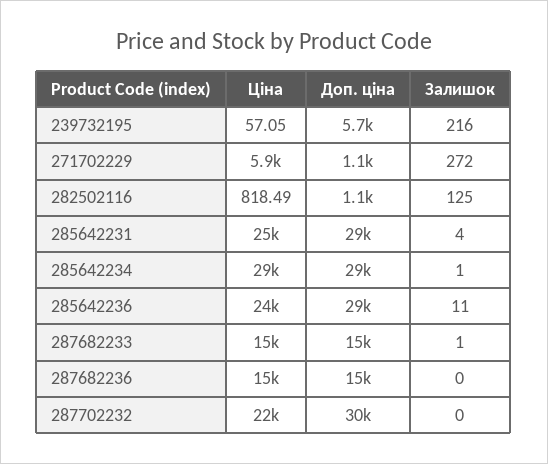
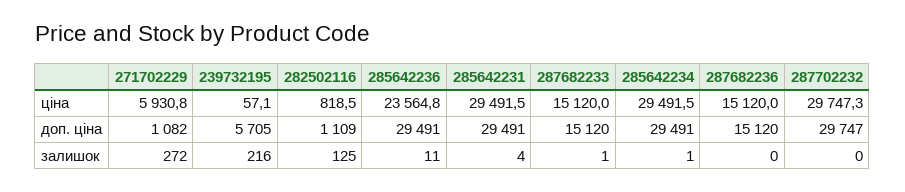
  {
    "Ціна": {
      "239732195": 57.05,
      "271702229": 5930.8,
      "282502116": 818.49,
-     "285642231": 25000,
+     "285642231": 29491.5,
      "285642234": 29491.5,
      "285642236": 23564.8,
      "287682233": 15120,
      "287682236": 15120,
-     "287702232": 22000
+     "287702232": 29747.3
    },
    "Доп. ціна": {
      "239732195": 5705,
      "271702229": 1082,
      "282502116": 1109,
      "285642231": 29491,
      "285642234": 29491,
      "285642236": 29491,
      "287682233": 15120,
      "287682236": 15120,
      "287702232": 29747
    },
    "Залишок": {
      "239732195": 216,
      "271702229": 272,
      "282502116": 125,
      "285642231": 4,
      "285642234": 1,
      "285642236": 11,
      "287682233": 1,
      "287682236": 0,
      "287702232": 0
    }
  }

